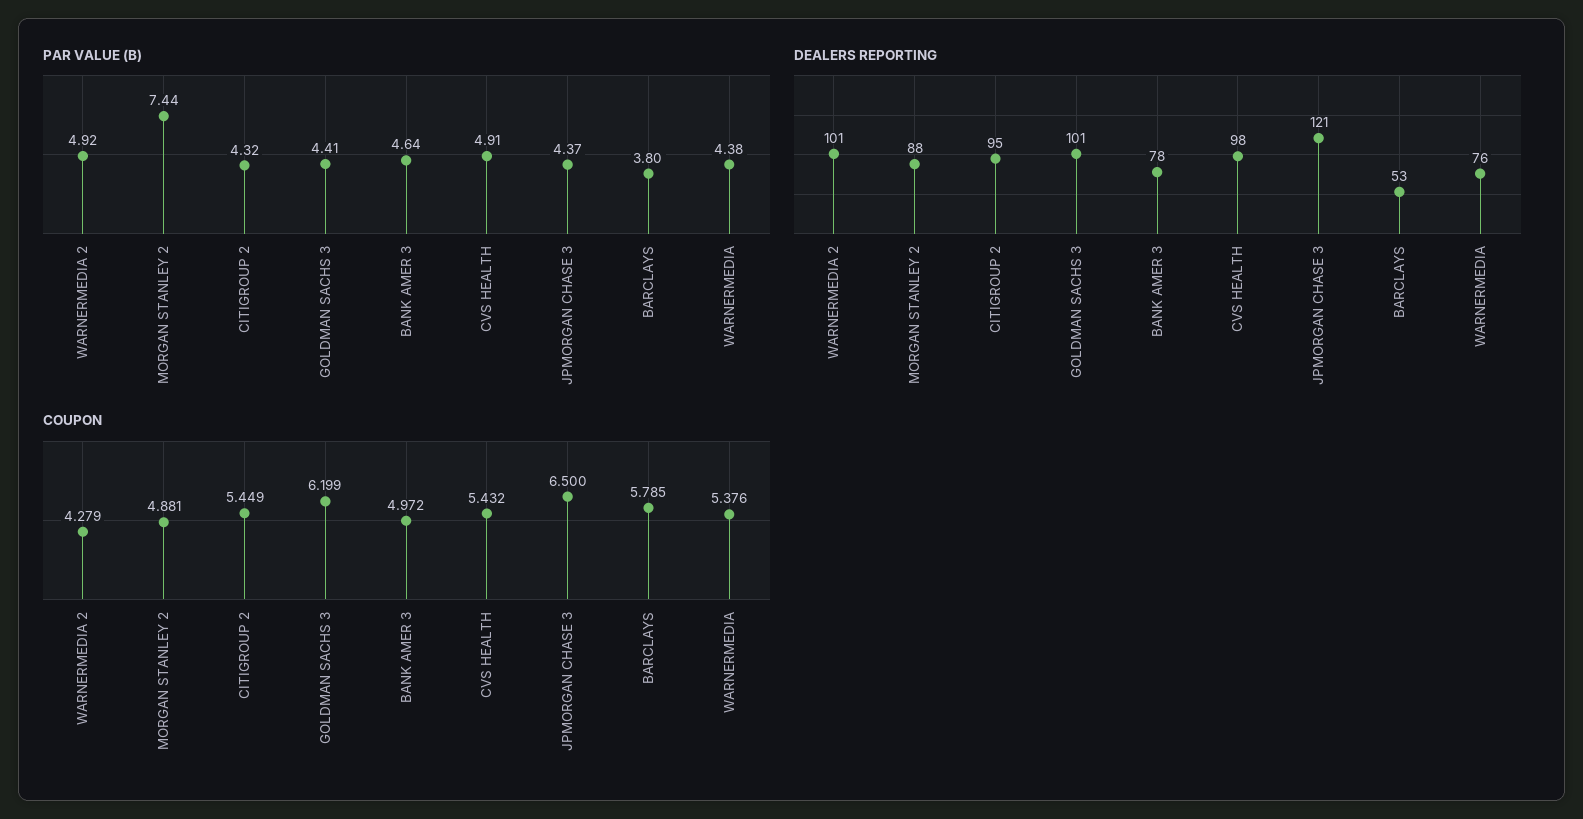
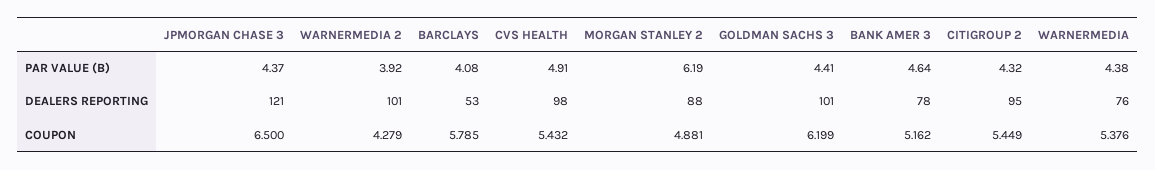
  {
    "PAR VALUE (B)": {
-     "WARNERMEDIA 2": 4.92,
+     "WARNERMEDIA 2": 3.92,
-     "MORGAN STANLEY 2": 7.44,
+     "MORGAN STANLEY 2": 6.19,
      "CITIGROUP 2": 4.32,
      "GOLDMAN SACHS 3": 4.41,
      "BANK AMER 3": 4.64,
      "CVS HEALTH": 4.91,
      "JPMORGAN CHASE 3": 4.37,
-     "BARCLAYS": 3.8,
+     "BARCLAYS": 4.08,
      "WARNERMEDIA": 4.38
    },
    "DEALERS REPORTING": {
      "WARNERMEDIA 2": 101,
      "MORGAN STANLEY 2": 88,
      "CITIGROUP 2": 95,
      "GOLDMAN SACHS 3": 101,
      "BANK AMER 3": 78,
      "CVS HEALTH": 98,
      "JPMORGAN CHASE 3": 121,
      "BARCLAYS": 53,
      "WARNERMEDIA": 76
    },
    "COUPON": {
      "WARNERMEDIA 2": 4.279,
      "MORGAN STANLEY 2": 4.881,
      "CITIGROUP 2": 5.449,
      "GOLDMAN SACHS 3": 6.199,
-     "BANK AMER 3": 4.972,
+     "BANK AMER 3": 5.162,
      "CVS HEALTH": 5.432,
      "JPMORGAN CHASE 3": 6.5,
      "BARCLAYS": 5.785,
      "WARNERMEDIA": 5.376
    }
  }

